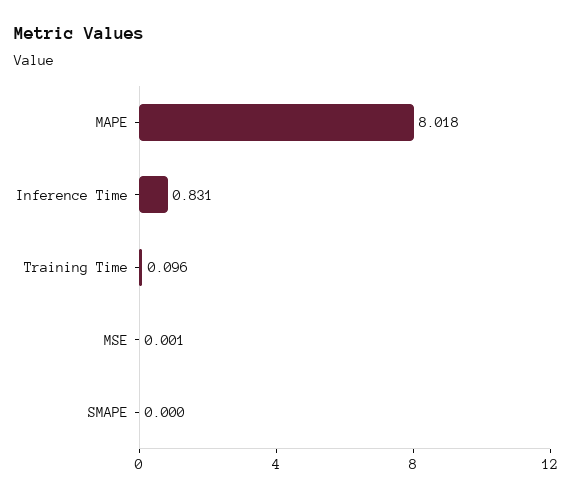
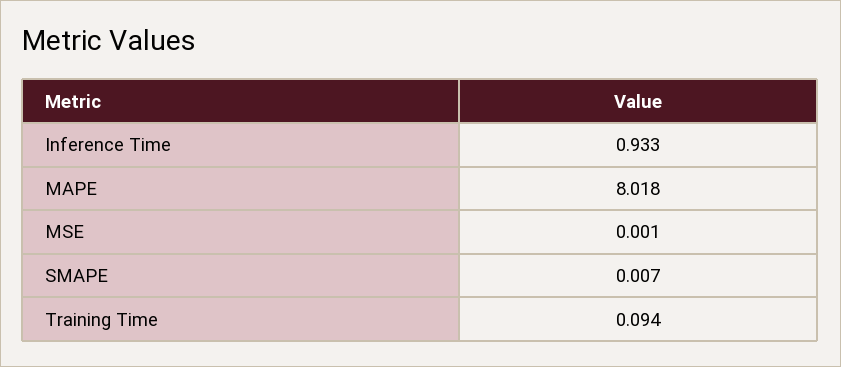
  {
    "MAPE": 8.018,
-   "Inference Time": 0.831,
+   "Inference Time": 0.933,
-   "Training Time": 0.096,
+   "Training Time": 0.094,
    "MSE": 0.001,
-   "SMAPE": 0
+   "SMAPE": 0.007
  }

